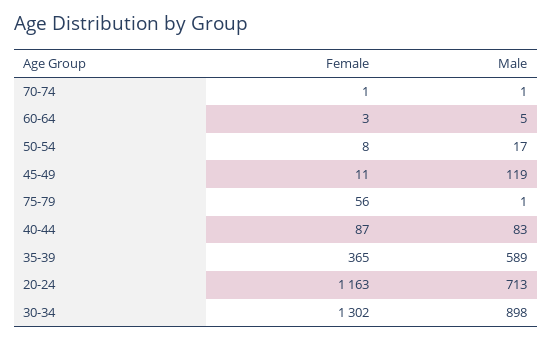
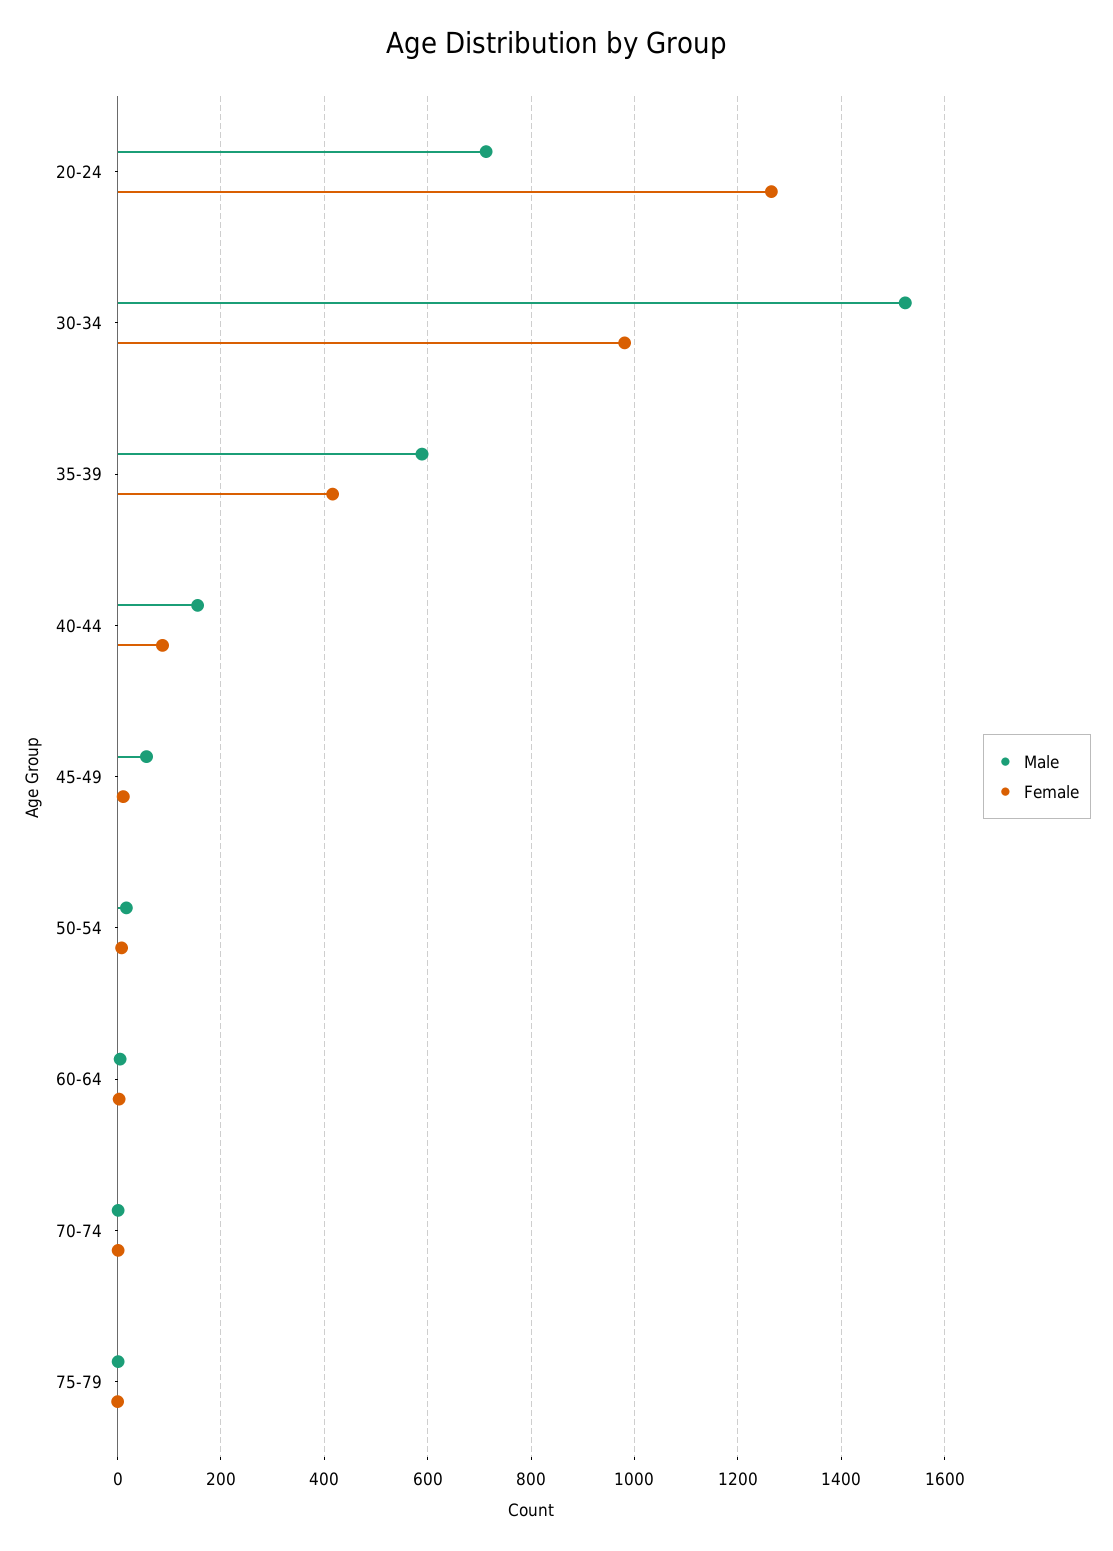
  {
    "Female": {
      "70-74": 1,
      "60-64": 3,
      "50-54": 8,
      "45-49": 11,
-     "75-79": 56,
+     "75-79": 0,
      "40-44": 87,
-     "35-39": 365,
+     "35-39": 420,
-     "20-24": 1163,
+     "20-24": 1260,
-     "30-34": 1302
+     "30-34": 980
    },
    "Male": {
      "70-74": 1,
      "60-64": 5,
      "50-54": 17,
-     "45-49": 119,
+     "45-49": 60,
      "75-79": 1,
-     "40-44": 83,
+     "40-44": 160,
      "35-39": 589,
      "20-24": 713,
-     "30-34": 898
+     "30-34": 1520
    }
  }

